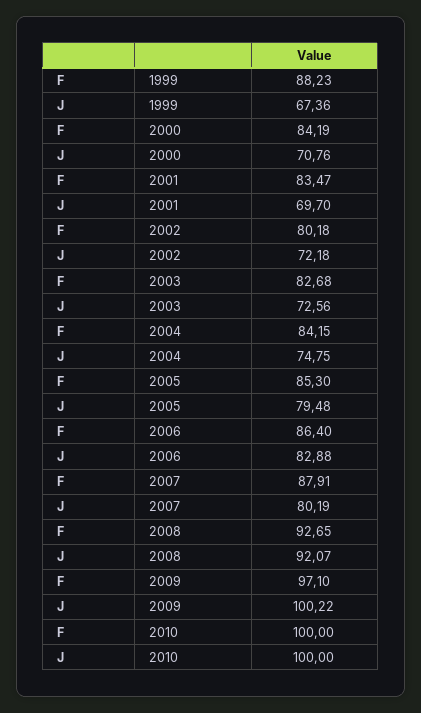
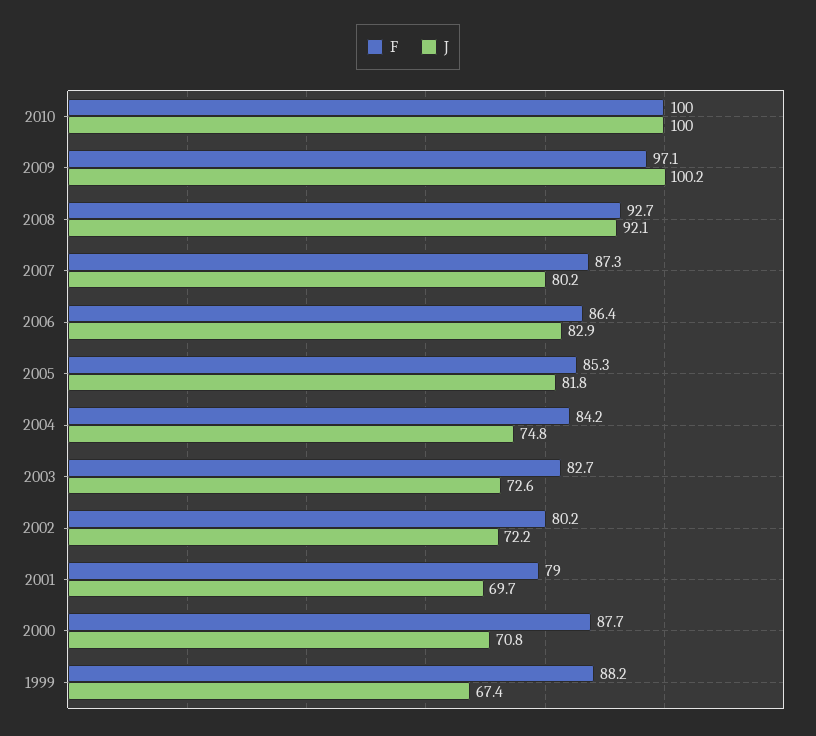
  {
    "F": {
      "1999": 88.23,
-     "2000": 84.19,
+     "2000": 87.7,
-     "2001": 83.47,
+     "2001": 79,
      "2002": 80.18,
      "2003": 82.68,
      "2004": 84.15,
      "2005": 85.3,
      "2006": 86.4,
-     "2007": 87.91,
+     "2007": 87.3,
      "2008": 92.65,
      "2009": 97.1,
      "2010": 100
    },
    "J": {
      "1999": 67.36,
      "2000": 70.76,
      "2001": 69.7,
      "2002": 72.18,
      "2003": 72.56,
      "2004": 74.75,
-     "2005": 79.48,
+     "2005": 81.8,
      "2006": 82.88,
      "2007": 80.19,
      "2008": 92.07,
      "2009": 100.22,
      "2010": 100
    }
  }

